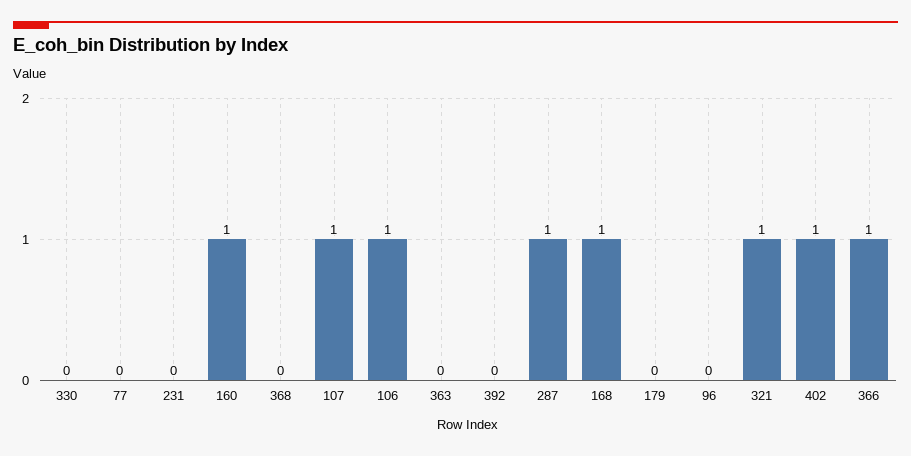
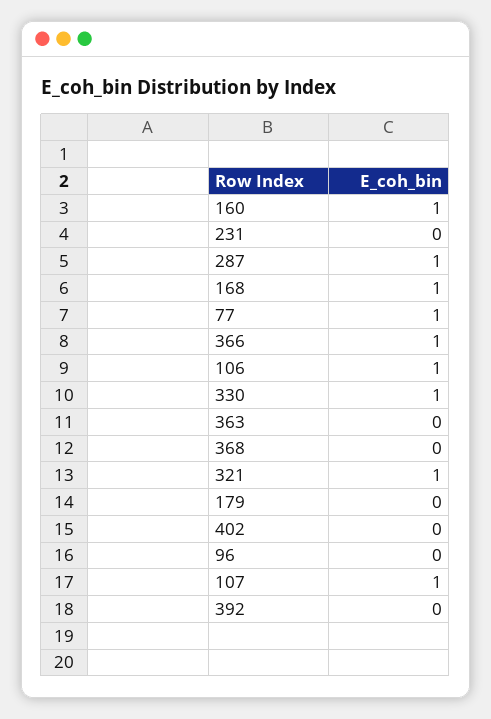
  {
-   "330": 0,
+   "330": 1,
-   "77": 0,
+   "77": 1,
    "231": 0,
    "160": 1,
    "368": 0,
    "107": 1,
    "106": 1,
    "363": 0,
    "392": 0,
    "287": 1,
    "168": 1,
    "179": 0,
    "96": 0,
    "321": 1,
-   "402": 1,
+   "402": 0,
    "366": 1
  }

